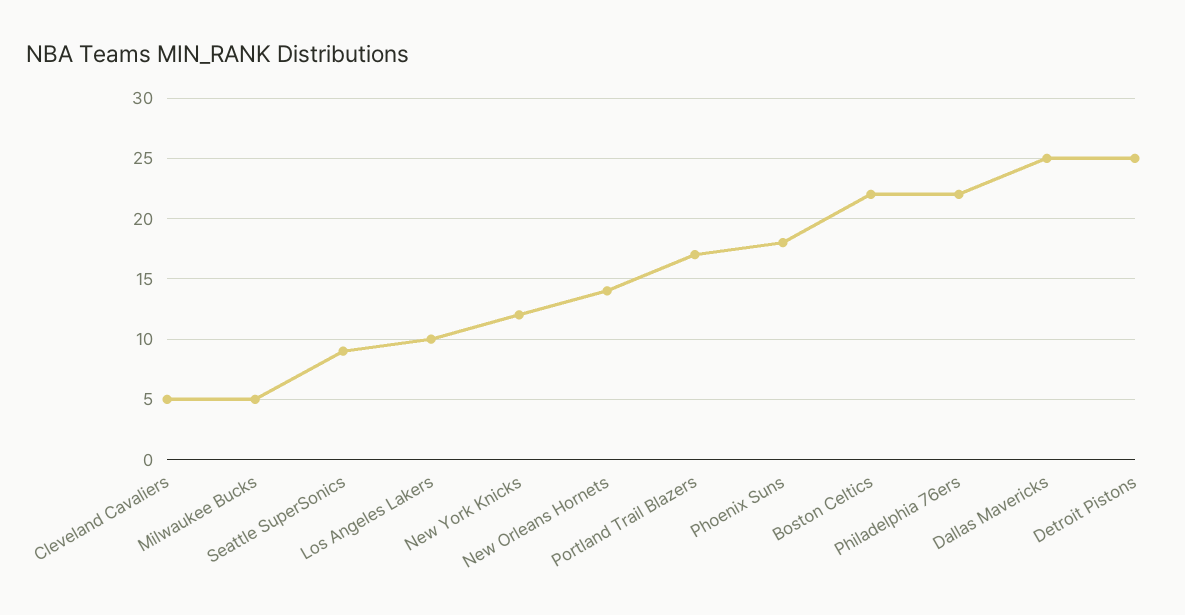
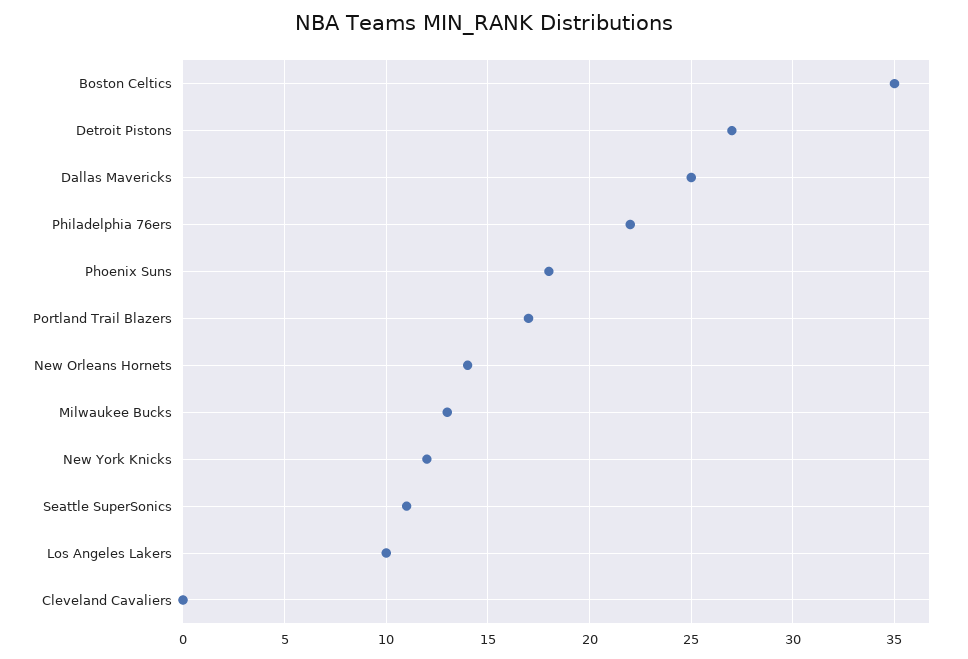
  {
-   "Cleveland Cavaliers": 5,
+   "Cleveland Cavaliers": 0,
-   "Milwaukee Bucks": 5,
+   "Milwaukee Bucks": 13,
-   "Seattle SuperSonics": 9,
+   "Seattle SuperSonics": 11,
    "Los Angeles Lakers": 10,
    "New York Knicks": 12,
    "New Orleans Hornets": 14,
    "Portland Trail Blazers": 17,
    "Phoenix Suns": 18,
-   "Boston Celtics": 22,
+   "Boston Celtics": 35,
    "Philadelphia 76ers": 22,
    "Dallas Mavericks": 25,
-   "Detroit Pistons": 25
+   "Detroit Pistons": 27
  }

